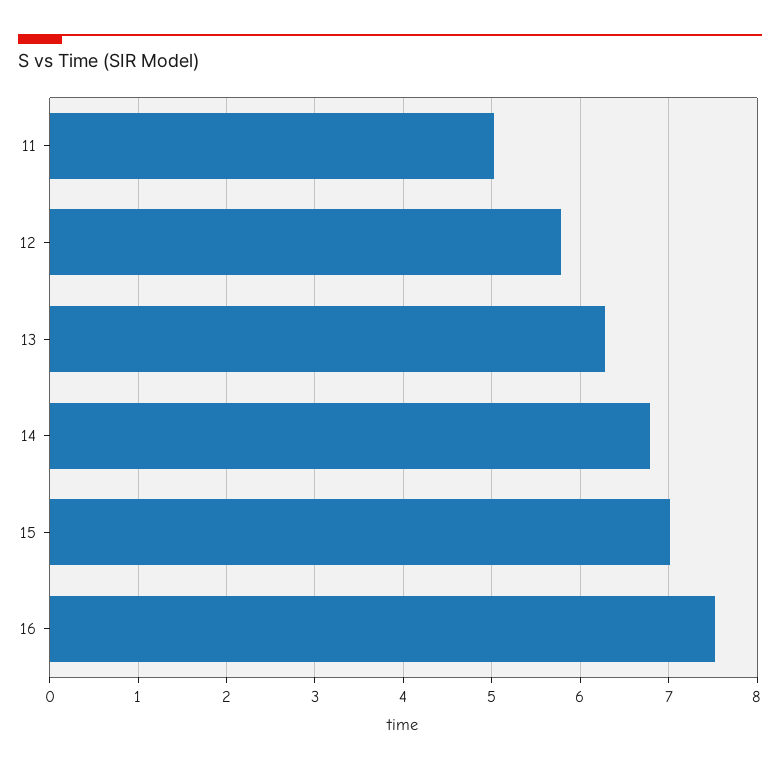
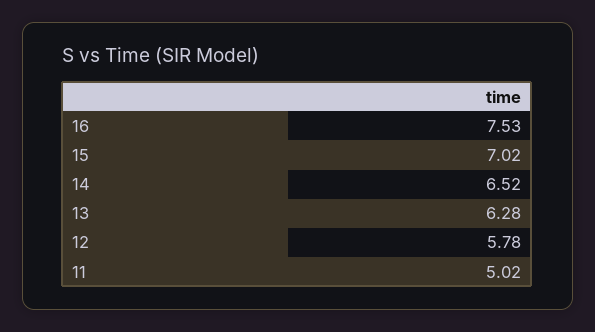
  {
    "11": 5.02,
    "12": 5.78,
    "13": 6.28,
-   "14": 6.8,
+   "14": 6.52,
    "15": 7.02,
    "16": 7.53
  }

